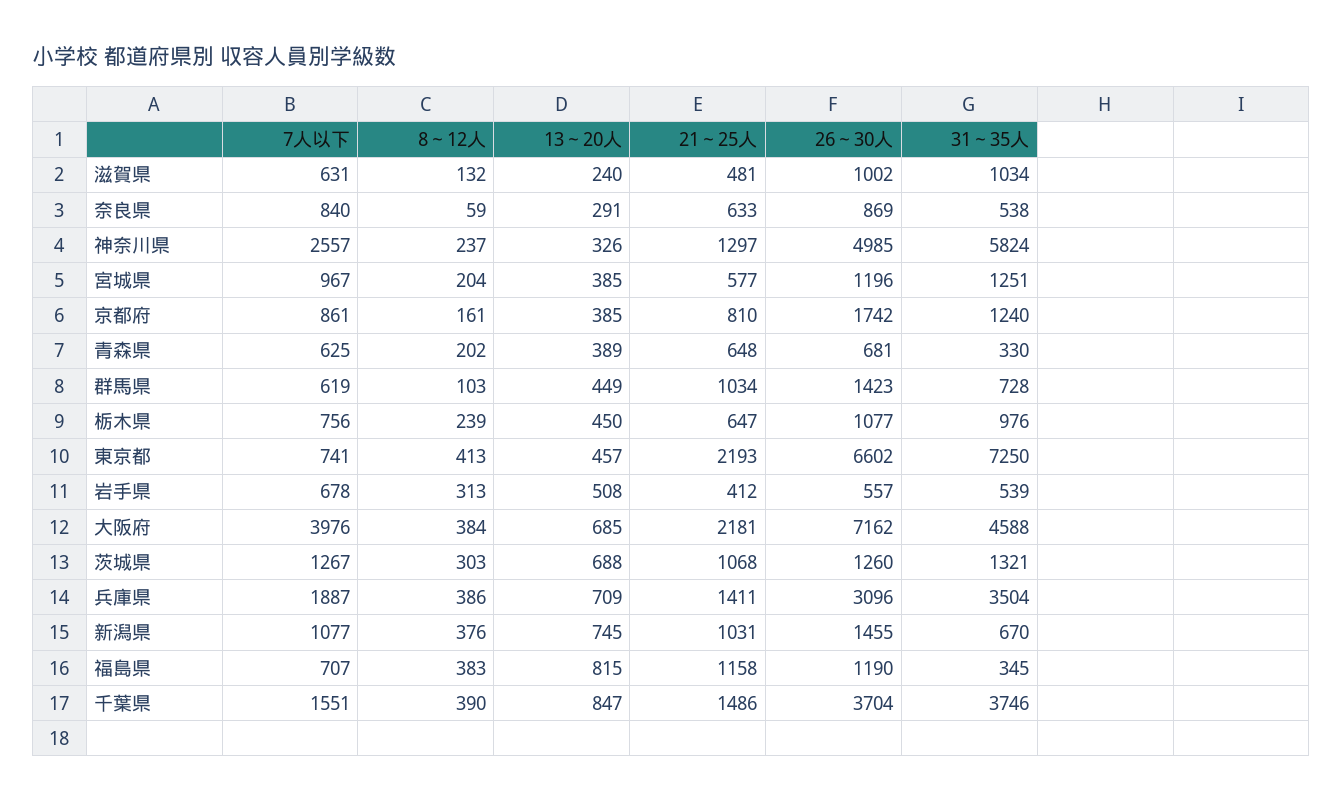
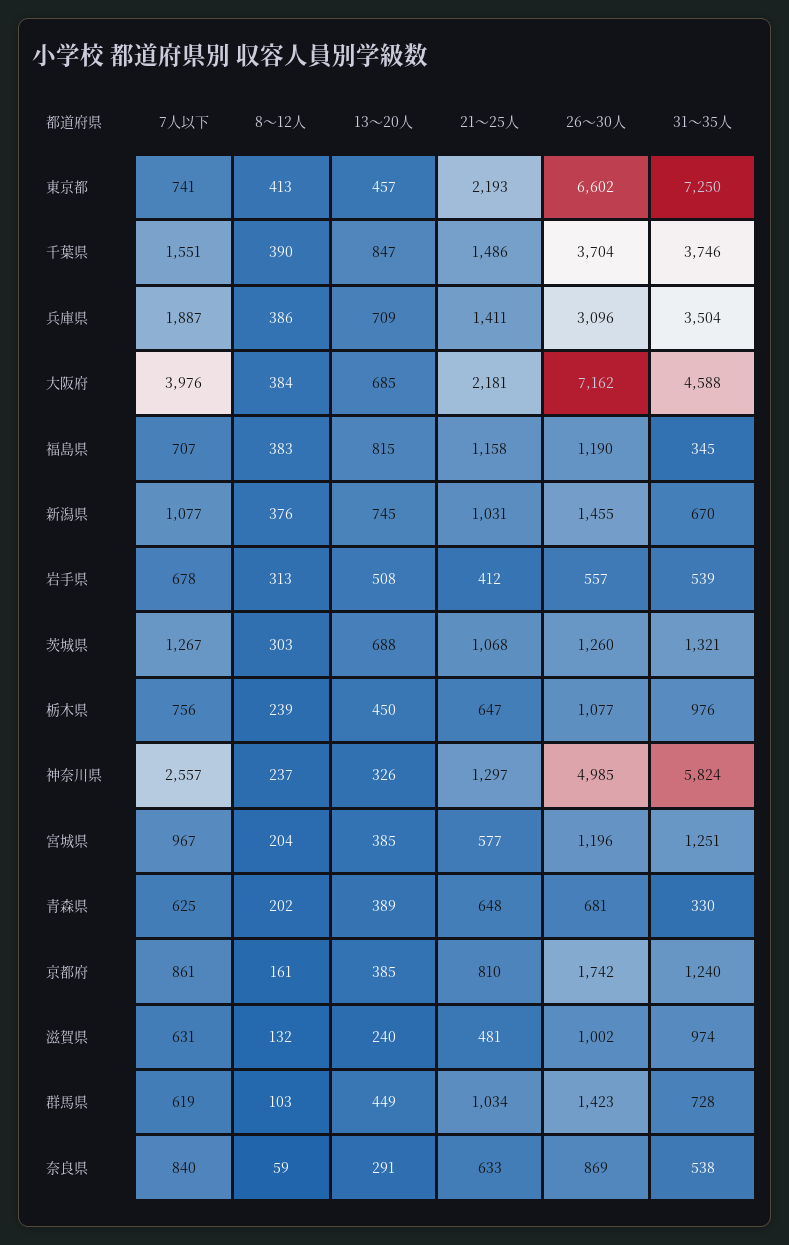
  {
    "7人以下": {
      "滋賀県": 631,
      "奈良県": 840,
      "神奈川県": 2557,
      "宮城県": 967,
      "京都府": 861,
      "青森県": 625,
      "群馬県": 619,
      "栃木県": 756,
      "東京都": 741,
      "岩手県": 678,
      "大阪府": 3976,
      "茨城県": 1267,
      "兵庫県": 1887,
      "新潟県": 1077,
      "福島県": 707,
      "千葉県": 1551
    },
    "8～12人": {
      "滋賀県": 132,
      "奈良県": 59,
      "神奈川県": 237,
      "宮城県": 204,
      "京都府": 161,
      "青森県": 202,
      "群馬県": 103,
      "栃木県": 239,
      "東京都": 413,
      "岩手県": 313,
      "大阪府": 384,
      "茨城県": 303,
      "兵庫県": 386,
      "新潟県": 376,
      "福島県": 383,
      "千葉県": 390
    },
    "13～20人": {
      "滋賀県": 240,
      "奈良県": 291,
      "神奈川県": 326,
      "宮城県": 385,
      "京都府": 385,
      "青森県": 389,
      "群馬県": 449,
      "栃木県": 450,
      "東京都": 457,
      "岩手県": 508,
      "大阪府": 685,
      "茨城県": 688,
      "兵庫県": 709,
      "新潟県": 745,
      "福島県": 815,
      "千葉県": 847
    },
    "21～25人": {
      "滋賀県": 481,
      "奈良県": 633,
      "神奈川県": 1297,
      "宮城県": 577,
      "京都府": 810,
      "青森県": 648,
      "群馬県": 1034,
      "栃木県": 647,
      "東京都": 2193,
      "岩手県": 412,
      "大阪府": 2181,
      "茨城県": 1068,
      "兵庫県": 1411,
      "新潟県": 1031,
      "福島県": 1158,
      "千葉県": 1486
    },
    "26～30人": {
      "滋賀県": 1002,
      "奈良県": 869,
      "神奈川県": 4985,
      "宮城県": 1196,
      "京都府": 1742,
      "青森県": 681,
      "群馬県": 1423,
      "栃木県": 1077,
      "東京都": 6602,
      "岩手県": 557,
      "大阪府": 7162,
      "茨城県": 1260,
      "兵庫県": 3096,
      "新潟県": 1455,
      "福島県": 1190,
      "千葉県": 3704
    },
    "31～35人": {
-     "滋賀県": 1034,
+     "滋賀県": 974,
      "奈良県": 538,
      "神奈川県": 5824,
      "宮城県": 1251,
      "京都府": 1240,
      "青森県": 330,
      "群馬県": 728,
      "栃木県": 976,
      "東京都": 7250,
      "岩手県": 539,
      "大阪府": 4588,
      "茨城県": 1321,
      "兵庫県": 3504,
      "新潟県": 670,
      "福島県": 345,
      "千葉県": 3746
    }
  }

